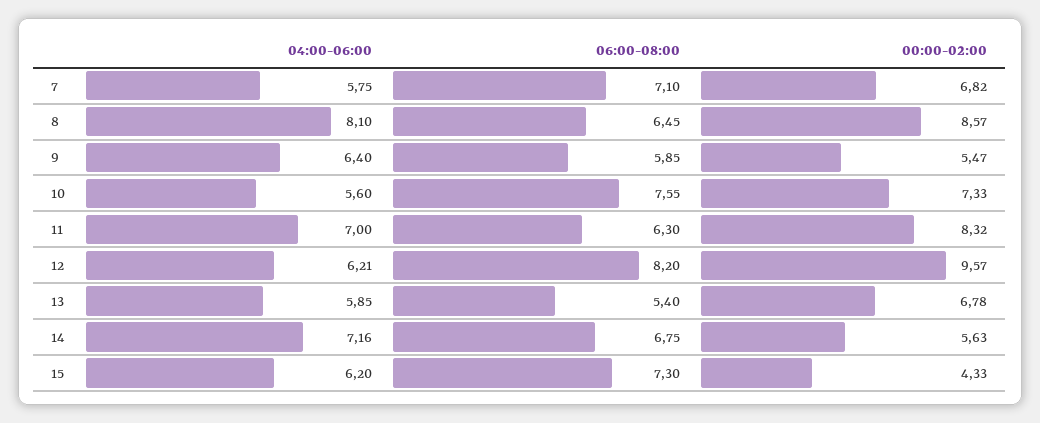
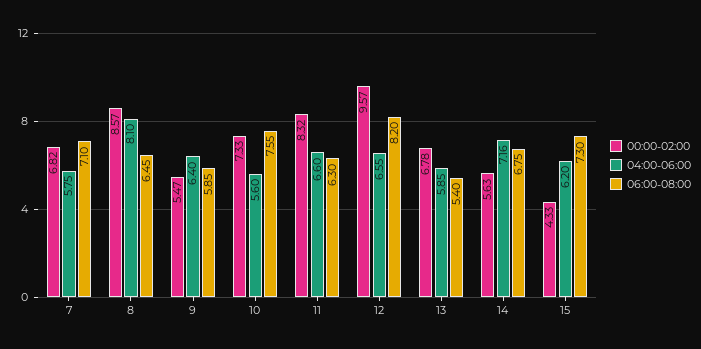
  {
    "04:00-06:00": {
      "7": 5.75,
      "8": 8.1,
      "9": 6.4,
      "10": 5.6,
-     "11": 7,
+     "11": 6.6,
-     "12": 6.21,
+     "12": 6.55,
      "13": 5.85,
      "14": 7.16,
      "15": 6.2
    },
    "06:00-08:00": {
      "7": 7.1,
      "8": 6.45,
      "9": 5.85,
      "10": 7.55,
      "11": 6.3,
      "12": 8.2,
      "13": 5.4,
      "14": 6.75,
      "15": 7.3
    },
    "00:00-02:00": {
      "7": 6.82,
      "8": 8.57,
      "9": 5.47,
      "10": 7.33,
      "11": 8.32,
      "12": 9.57,
      "13": 6.78,
      "14": 5.63,
      "15": 4.33
    }
  }

